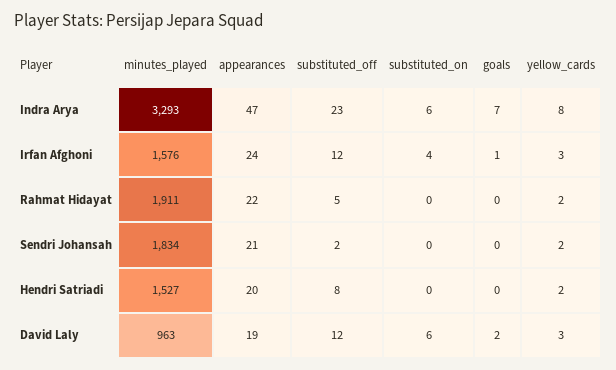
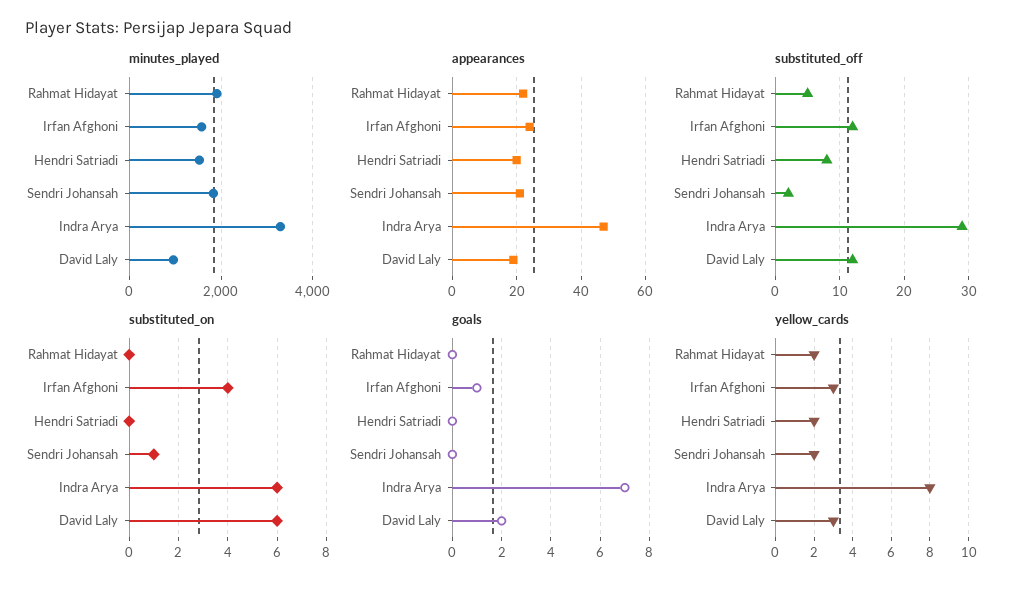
  {
    "minutes_played": {
      "Indra Arya": 3293,
      "Irfan Afghoni": 1576,
      "Rahmat Hidayat": 1911,
      "Sendri Johansah": 1834,
      "Hendri Satriadi": 1527,
      "David Laly": 963
    },
    "appearances": {
      "Indra Arya": 47,
      "Irfan Afghoni": 24,
      "Rahmat Hidayat": 22,
      "Sendri Johansah": 21,
      "Hendri Satriadi": 20,
      "David Laly": 19
    },
    "substituted_off": {
-     "Indra Arya": 23,
+     "Indra Arya": 29,
      "Irfan Afghoni": 12,
      "Rahmat Hidayat": 5,
      "Sendri Johansah": 2,
      "Hendri Satriadi": 8,
      "David Laly": 12
    },
    "substituted_on": {
      "Indra Arya": 6,
      "Irfan Afghoni": 4,
      "Rahmat Hidayat": 0,
-     "Sendri Johansah": 0,
+     "Sendri Johansah": 1,
      "Hendri Satriadi": 0,
      "David Laly": 6
    },
    "goals": {
      "Indra Arya": 7,
      "Irfan Afghoni": 1,
      "Rahmat Hidayat": 0,
      "Sendri Johansah": 0,
      "Hendri Satriadi": 0,
      "David Laly": 2
    },
    "yellow_cards": {
      "Indra Arya": 8,
      "Irfan Afghoni": 3,
      "Rahmat Hidayat": 2,
      "Sendri Johansah": 2,
      "Hendri Satriadi": 2,
      "David Laly": 3
    }
  }

